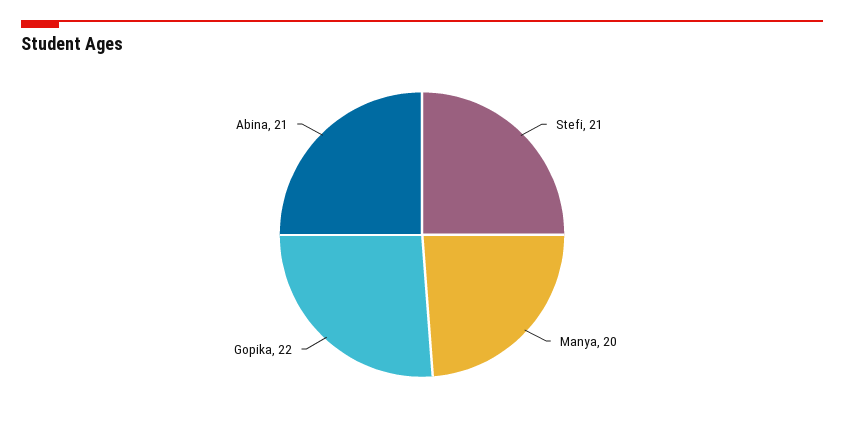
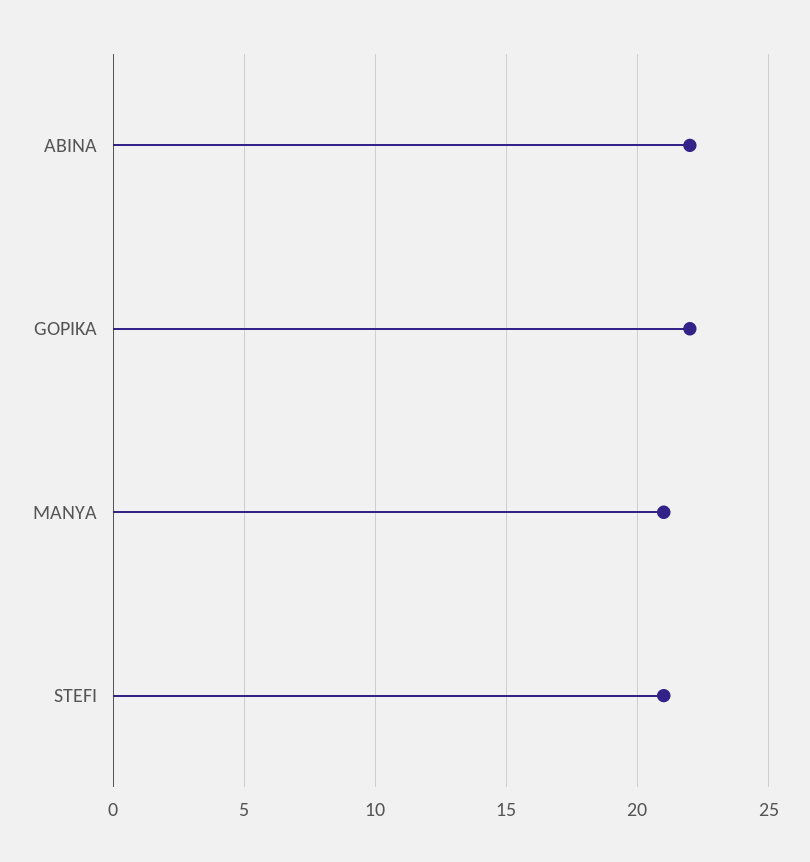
  {
    "Stefi": 21,
-   "Manya": 20,
+   "Manya": 21,
    "Gopika": 22,
-   "Abina": 21
+   "Abina": 22
  }

